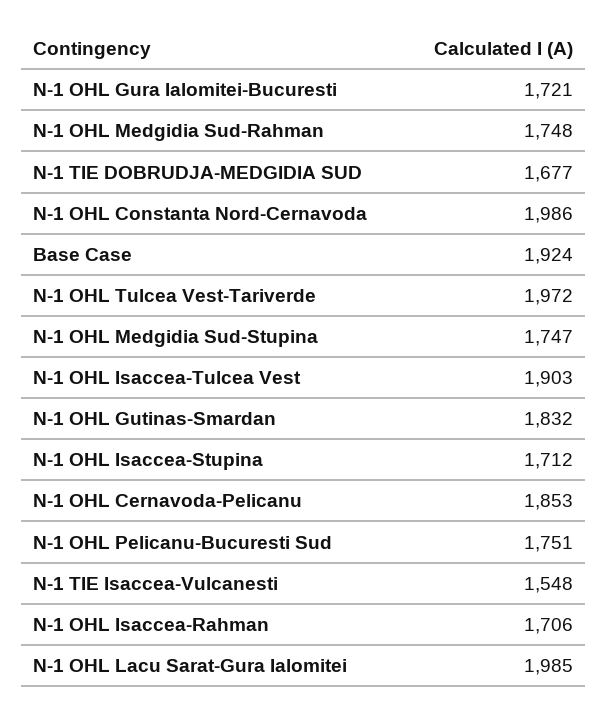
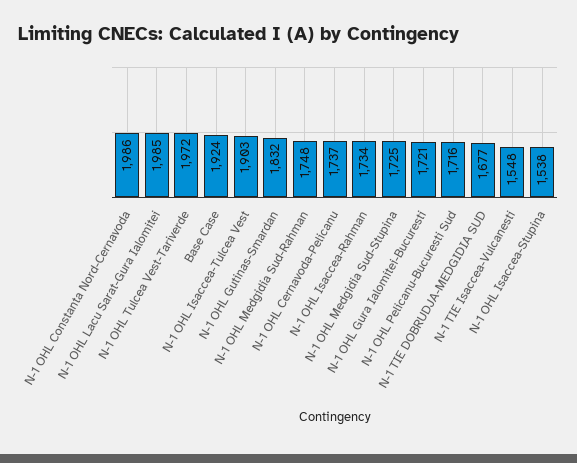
  {
    "N-1 OHL Gura Ialomitei-Bucuresti": 1721,
    "N-1 OHL Medgidia Sud-Rahman": 1748,
    "N-1 TIE DOBRUDJA-MEDGIDIA SUD": 1677,
    "N-1 OHL Constanta Nord-Cernavoda": 1986,
    "Base Case": 1924,
    "N-1 OHL Tulcea Vest-Tariverde": 1972,
-   "N-1 OHL Medgidia Sud-Stupina": 1747,
+   "N-1 OHL Medgidia Sud-Stupina": 1725,
    "N-1 OHL Isaccea-Tulcea Vest": 1903,
    "N-1 OHL Gutinas-Smardan": 1832,
-   "N-1 OHL Isaccea-Stupina": 1712,
+   "N-1 OHL Isaccea-Stupina": 1538,
-   "N-1 OHL Cernavoda-Pelicanu": 1853,
+   "N-1 OHL Cernavoda-Pelicanu": 1737,
-   "N-1 OHL Pelicanu-Bucuresti Sud": 1751,
+   "N-1 OHL Pelicanu-Bucuresti Sud": 1716,
    "N-1 TIE Isaccea-Vulcanesti": 1548,
-   "N-1 OHL Isaccea-Rahman": 1706,
+   "N-1 OHL Isaccea-Rahman": 1734,
    "N-1 OHL Lacu Sarat-Gura Ialomitei": 1985
  }

